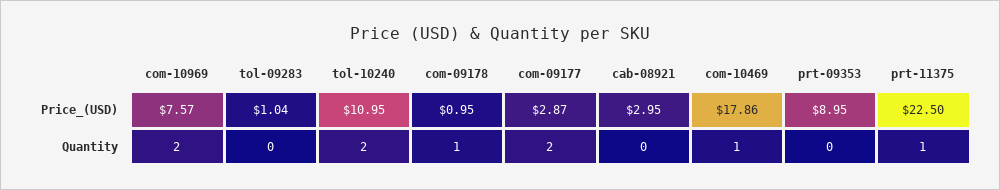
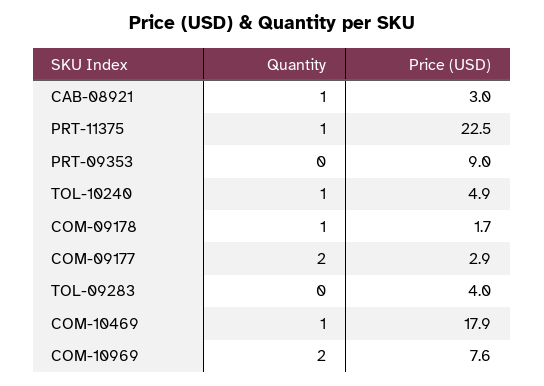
  {
    "com-10969": {
      "Price_(USD)": 7.57,
      "Quantity": 2
    },
    "tol-09283": {
-     "Price_(USD)": 1.04,
+     "Price_(USD)": 4,
      "Quantity": 0
    },
    "tol-10240": {
-     "Price_(USD)": 10.95,
+     "Price_(USD)": 4.9,
-     "Quantity": 2
+     "Quantity": 1
    },
    "com-09178": {
-     "Price_(USD)": 0.95,
+     "Price_(USD)": 1.7,
      "Quantity": 1
    },
    "com-09177": {
      "Price_(USD)": 2.87,
      "Quantity": 2
    },
    "cab-08921": {
      "Price_(USD)": 2.95,
-     "Quantity": 0
+     "Quantity": 1
    },
    "com-10469": {
      "Price_(USD)": 17.86,
      "Quantity": 1
    },
    "prt-09353": {
      "Price_(USD)": 8.95,
      "Quantity": 0
    },
    "prt-11375": {
      "Price_(USD)": 22.5,
      "Quantity": 1
    }
  }

